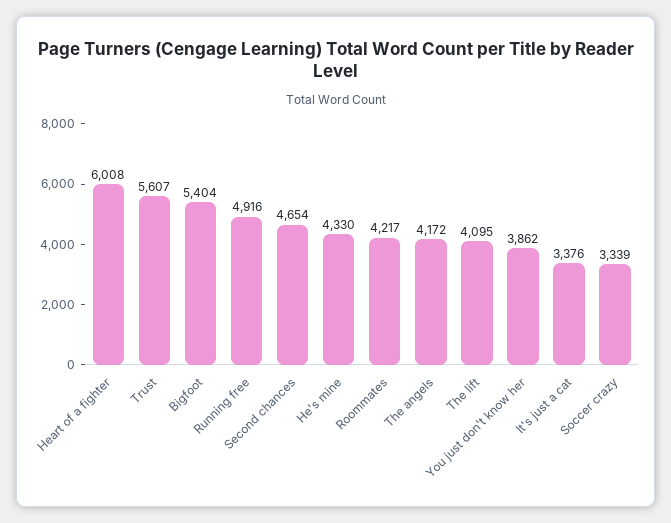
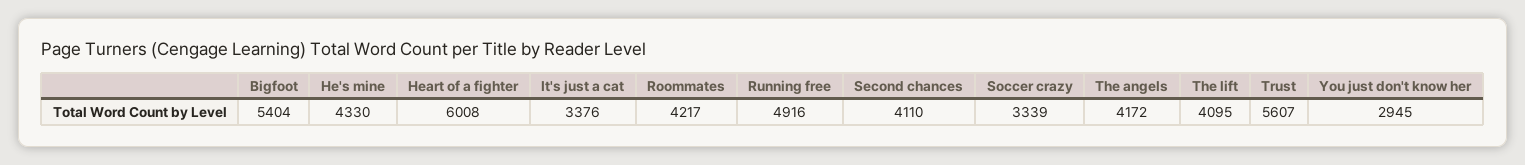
  {
    "Heart of a fighter": 6008,
    "Trust": 5607,
    "Bigfoot": 5404,
    "Running free": 4916,
-   "Second chances": 4654,
+   "Second chances": 4110,
    "He's mine": 4330,
    "Roommates": 4217,
    "The angels": 4172,
    "The lift": 4095,
-   "You just don't know her": 3862,
+   "You just don't know her": 2945,
    "It's just a cat": 3376,
    "Soccer crazy": 3339
  }

